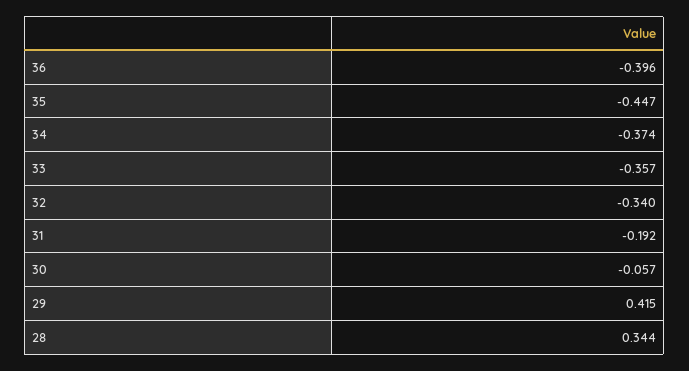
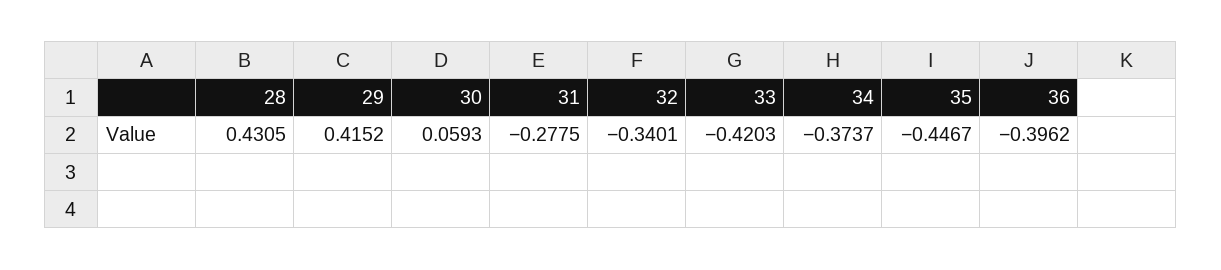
  {
    "36": -0.3962,
    "35": -0.4467,
    "34": -0.3737,
-   "33": -0.357,
+   "33": -0.4203,
    "32": -0.3401,
-   "31": -0.192,
+   "31": -0.2775,
-   "30": -0.057,
+   "30": 0.0593,
    "29": 0.4152,
-   "28": 0.344
+   "28": 0.4305
  }

